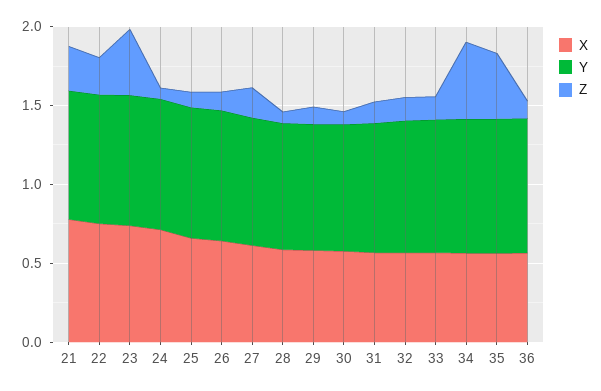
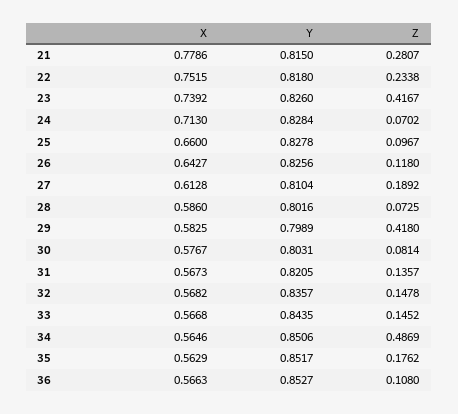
  {
    "X": {
      "21": 0.7786,
      "22": 0.7515,
      "23": 0.7392,
      "24": 0.713,
      "25": 0.66,
      "26": 0.6427,
      "27": 0.6128,
      "28": 0.586,
      "29": 0.5825,
      "30": 0.5767,
      "31": 0.5673,
      "32": 0.5682,
      "33": 0.5668,
      "34": 0.5646,
      "35": 0.5629,
      "36": 0.5663
    },
    "Y": {
      "21": 0.815,
      "22": 0.818,
      "23": 0.826,
      "24": 0.8284,
      "25": 0.8278,
      "26": 0.8256,
      "27": 0.8104,
      "28": 0.8016,
      "29": 0.7989,
      "30": 0.8031,
      "31": 0.8205,
      "32": 0.8357,
      "33": 0.8435,
      "34": 0.8506,
      "35": 0.8517,
      "36": 0.8527
    },
    "Z": {
      "21": 0.2807,
      "22": 0.2338,
      "23": 0.4167,
      "24": 0.0702,
      "25": 0.0967,
      "26": 0.118,
      "27": 0.1892,
      "28": 0.0725,
-     "29": 0.1,
+     "29": 0.418,
      "30": 0.0814,
      "31": 0.1357,
      "32": 0.1478,
      "33": 0.1452,
      "34": 0.4869,
-     "35": 0.4,
+     "35": 0.1762,
      "36": 0.108
    }
  }

